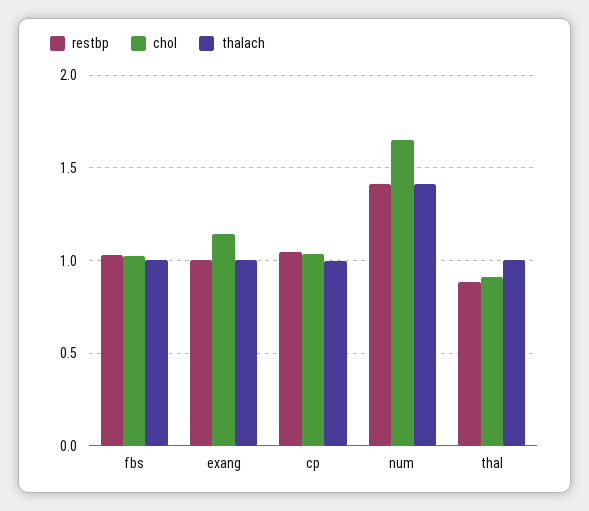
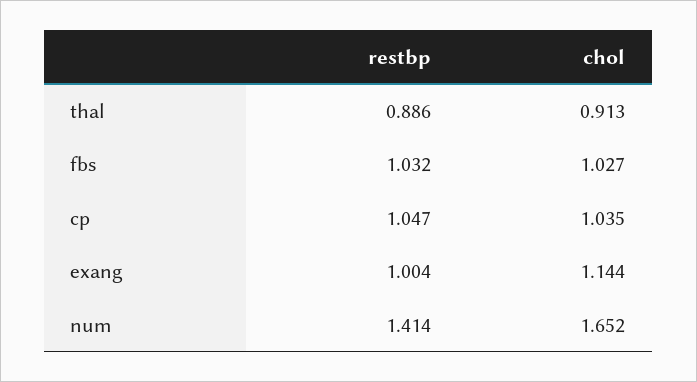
  {
    "restbp": {
      "fbs": 1.032,
      "exang": 1.004,
      "cp": 1.047,
      "num": 1.414,
      "thal": 0.886
    },
    "chol": {
      "fbs": 1.027,
      "exang": 1.144,
      "cp": 1.035,
      "num": 1.652,
      "thal": 0.913
-   },
+   }
-   "thalach": {
-     "fbs": 1,
-     "exang": 1,
-     "cp": 1,
-     "num": 1.4,
-     "thal": 1
-   }
  }

